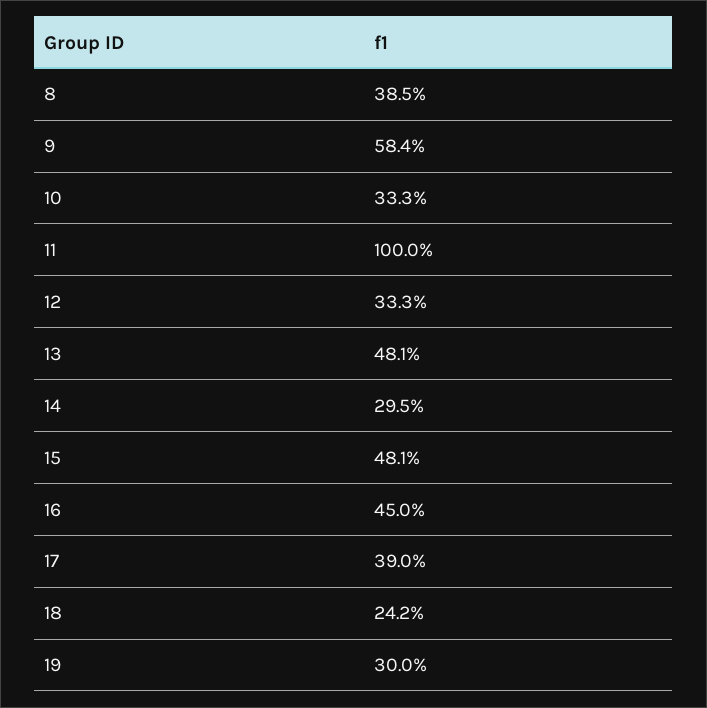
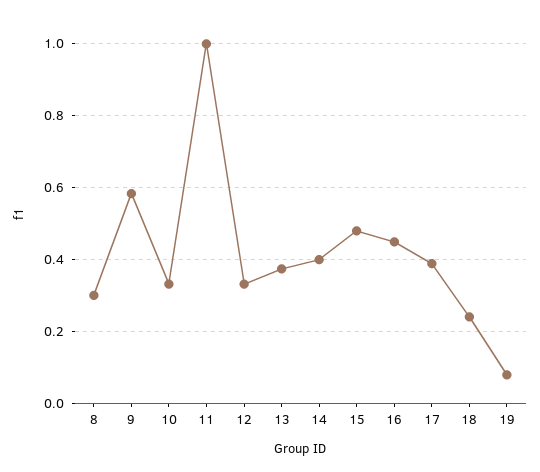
  {
-   "8": 0.385,
+   "8": 0.3,
    "9": 0.584,
    "10": 0.333,
    "11": 1,
    "12": 0.333,
-   "13": 0.481,
+   "13": 0.38,
-   "14": 0.295,
+   "14": 0.4,
    "15": 0.481,
    "16": 0.45,
    "17": 0.39,
    "18": 0.242,
-   "19": 0.3
+   "19": 0.08
  }

